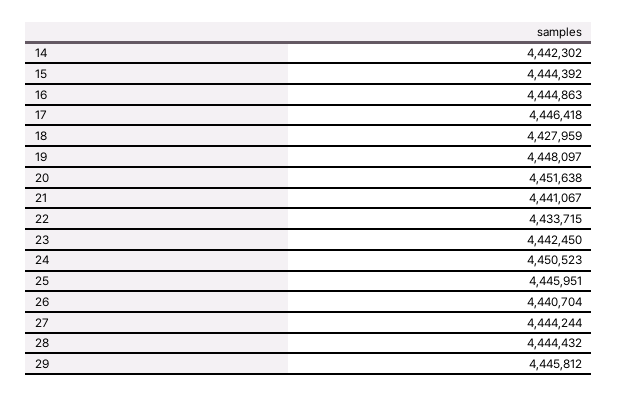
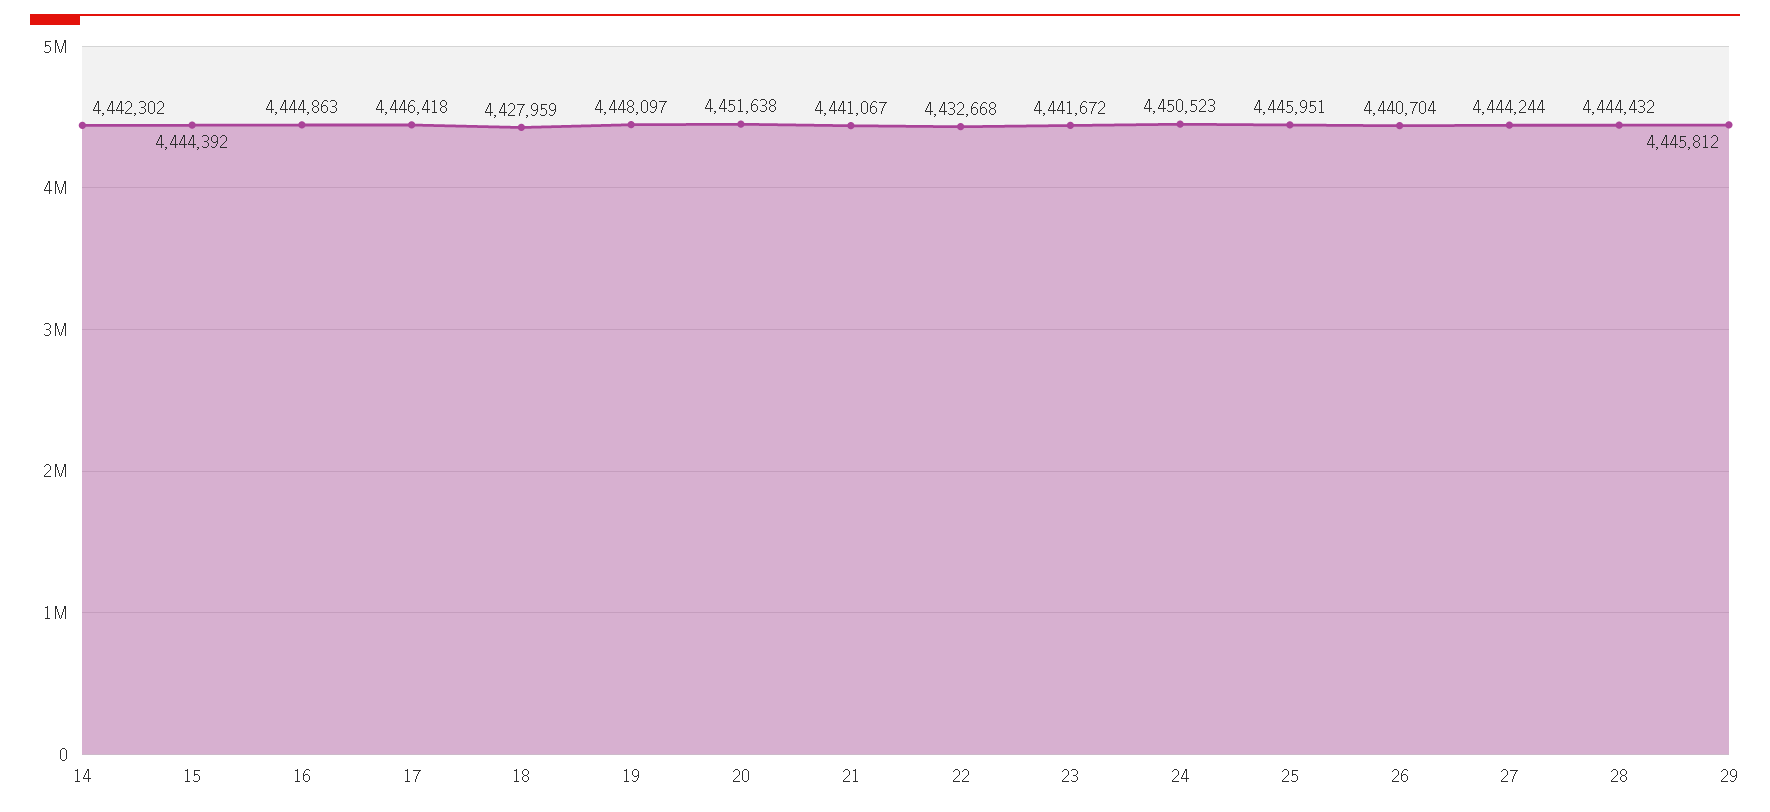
  {
    "14": 4442302,
    "15": 4444392,
    "16": 4444863,
    "17": 4446418,
    "18": 4427959,
    "19": 4448097,
    "20": 4451638,
    "21": 4441067,
-   "22": 4433715,
+   "22": 4432668,
-   "23": 4442450,
+   "23": 4441672,
    "24": 4450523,
    "25": 4445951,
    "26": 4440704,
    "27": 4444244,
    "28": 4444432,
    "29": 4445812
  }

